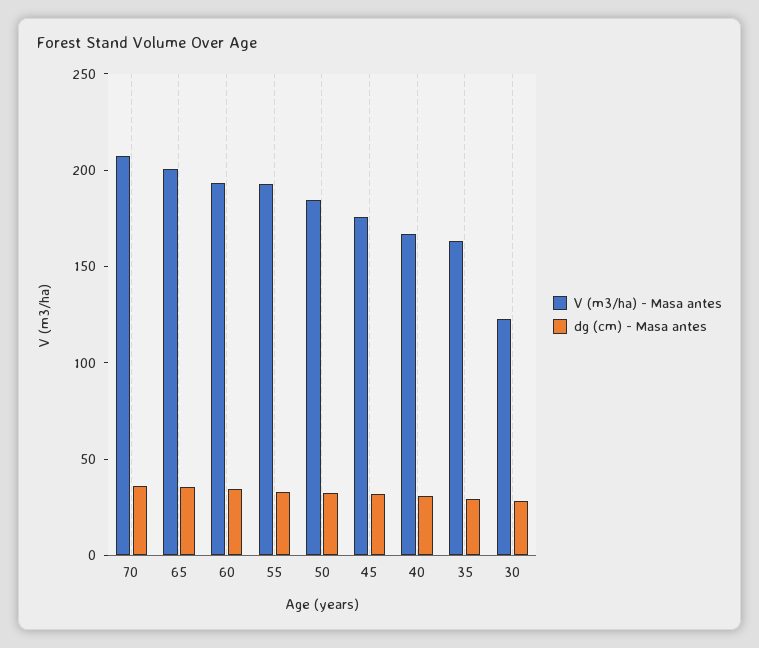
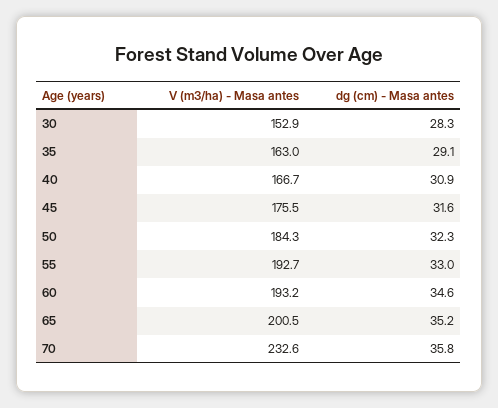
  {
    "V (m3/ha) - Masa antes": {
-     "70": 210,
+     "70": 232.6,
      "65": 200.5,
      "60": 193.2,
      "55": 192.7,
      "50": 184.3,
      "45": 175.5,
      "40": 166.7,
      "35": 163,
-     "30": 120
+     "30": 152.9
    },
    "dg (cm) - Masa antes": {
      "70": 35.8,
      "65": 35.2,
      "60": 34.6,
      "55": 33,
      "50": 32.3,
      "45": 31.6,
      "40": 30.9,
      "35": 29.1,
      "30": 28.3
    }
  }

